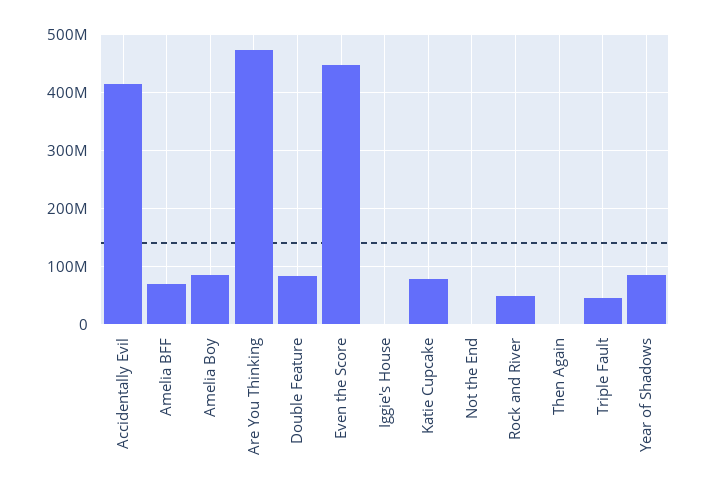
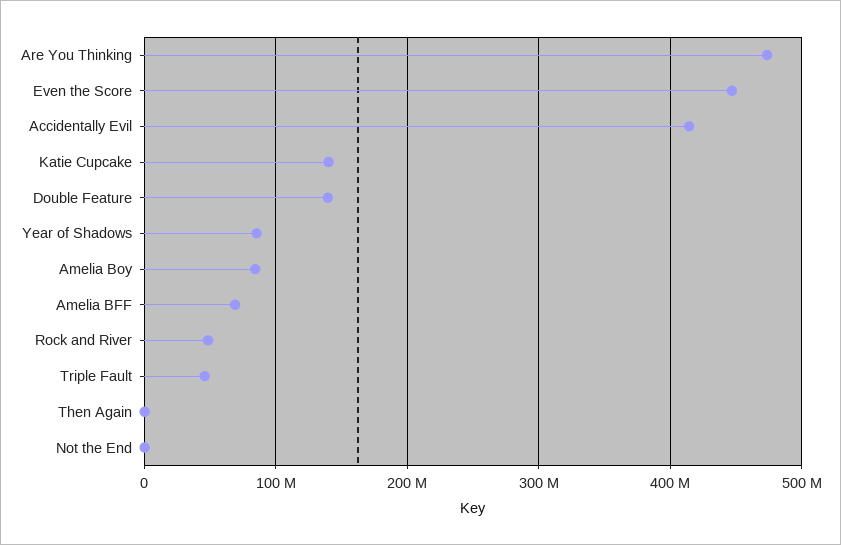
  {
    "Accidentally Evil": 410000000,
    "Amelia BFF": 70000000,
    "Amelia Boy": 80000000,
    "Are You Thinking": 470000000,
-   "Double Feature": 80000000,
+   "Double Feature": 140000000,
    "Even the Score": 450000000,
-   "Iggie's House": 0,
-   "Katie Cupcake": 80000000,
+   "Katie Cupcake": 140000000,
    "Not the End": 0,
    "Rock and River": 50000000,
    "Then Again": 0,
    "Triple Fault": 50000000,
    "Year of Shadows": 90000000
  }

